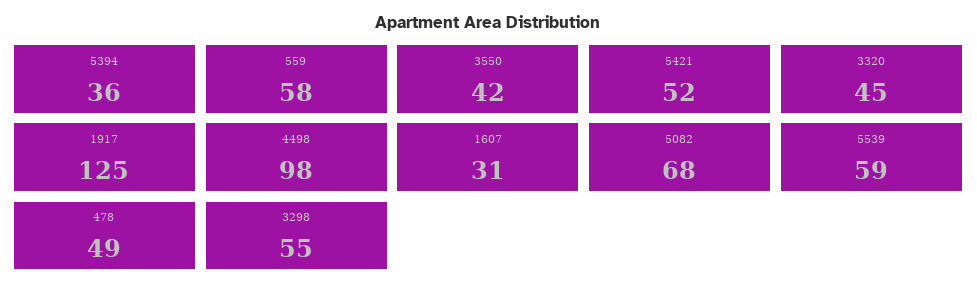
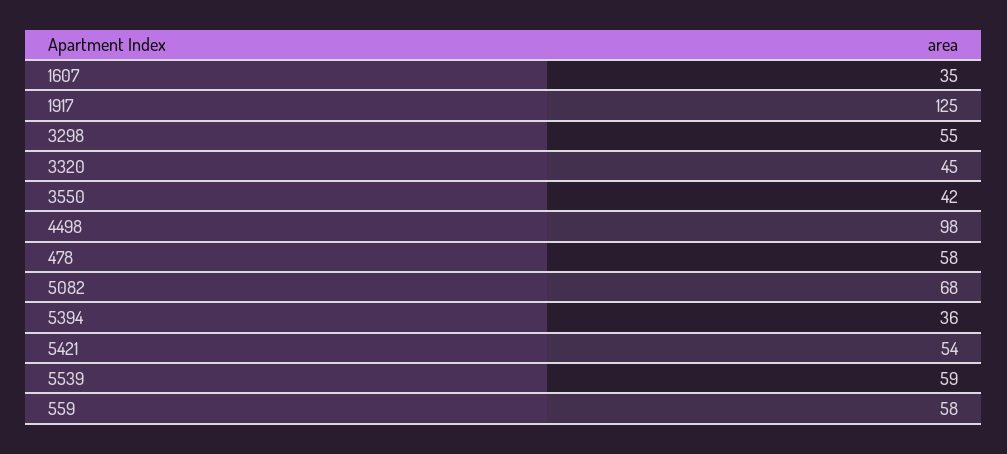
  {
    "5394": 36,
    "559": 58,
    "3550": 42,
-   "5421": 52,
+   "5421": 54,
    "3320": 45,
    "1917": 125,
    "4498": 98,
-   "1607": 31,
+   "1607": 35,
    "5082": 68,
    "5539": 59,
-   "478": 49,
+   "478": 58,
    "3298": 55
  }

